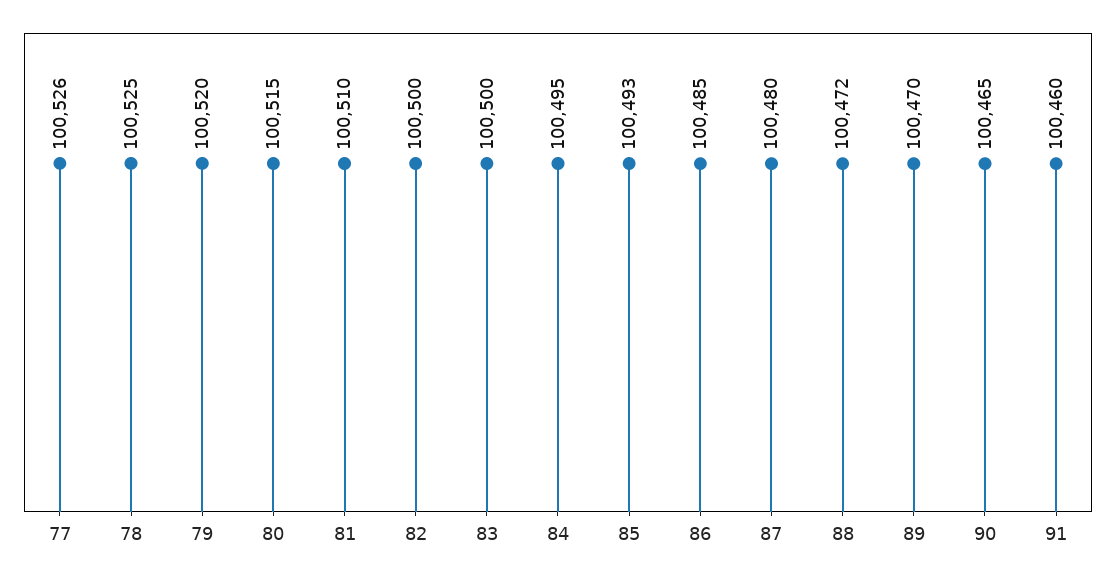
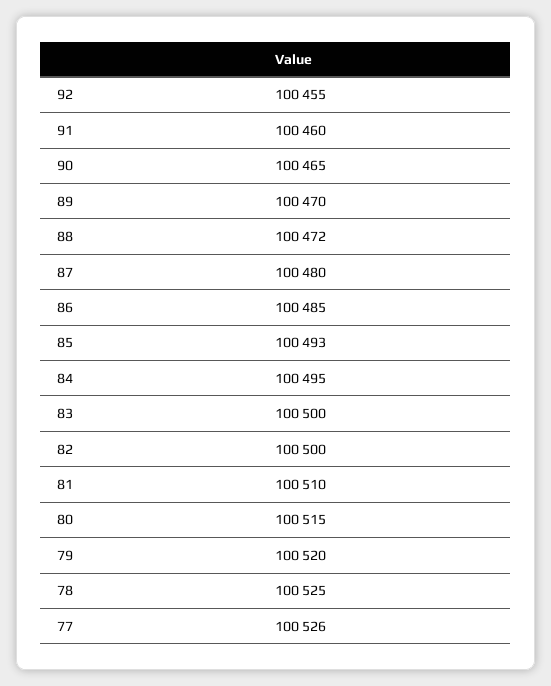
  {
    "77": 100526,
    "78": 100525,
    "79": 100520,
    "80": 100515,
    "81": 100510,
    "82": 100500,
    "83": 100500,
    "84": 100495,
    "85": 100493,
    "86": 100485,
    "87": 100480,
    "88": 100472,
    "89": 100470,
    "90": 100465,
-   "91": 100460
+   "91": 100460,
+   "92": 100455
  }

